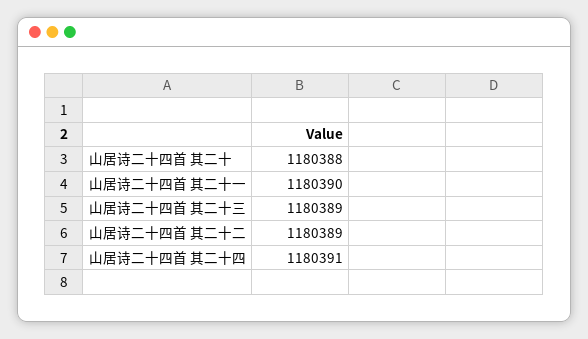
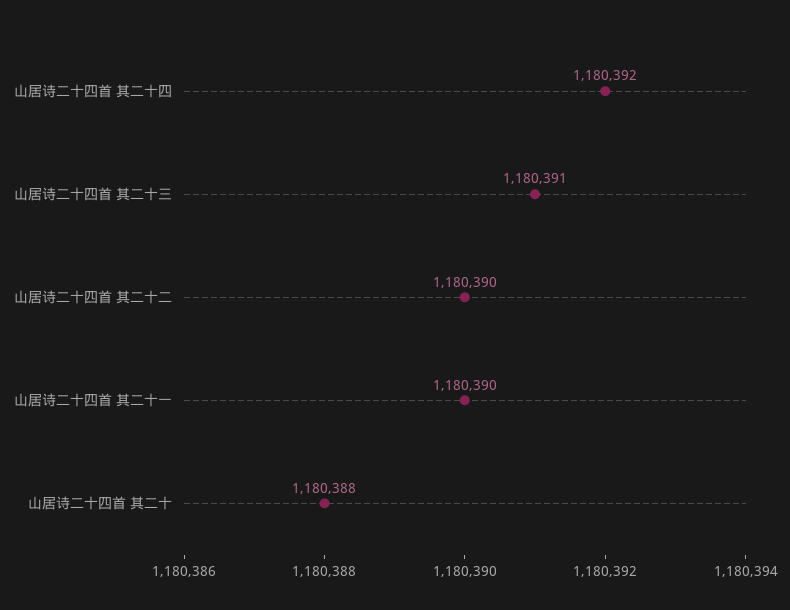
  {
    "山居诗二十四首 其二十": 1180388,
    "山居诗二十四首 其二十一": 1180390,
-   "山居诗二十四首 其二十三": 1180389,
+   "山居诗二十四首 其二十三": 1180391,
-   "山居诗二十四首 其二十二": 1180389,
+   "山居诗二十四首 其二十二": 1180390,
-   "山居诗二十四首 其二十四": 1180391
+   "山居诗二十四首 其二十四": 1180392
  }

